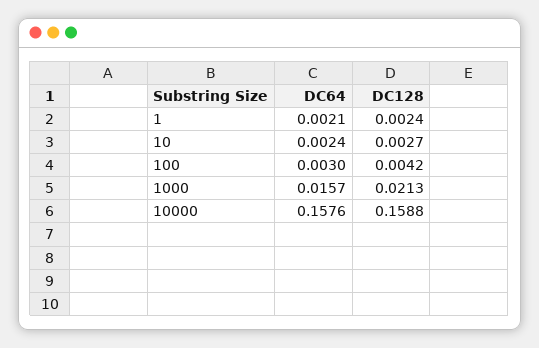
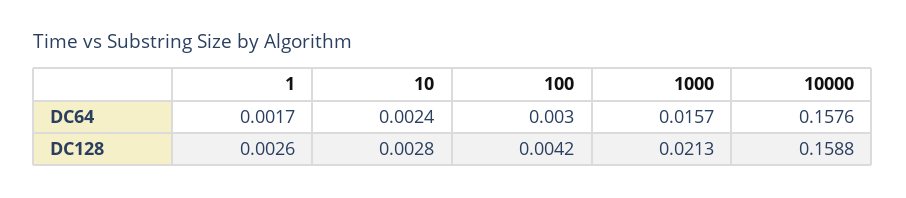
  {
    "DC64": {
-     "1": 0.0021,
+     "1": 0.0017,
      "10": 0.0024,
      "100": 0.003,
      "1000": 0.0157,
      "10000": 0.1576
    },
    "DC128": {
-     "1": 0.0024,
+     "1": 0.0026,
-     "10": 0.0027,
+     "10": 0.0028,
      "100": 0.0042,
      "1000": 0.0213,
      "10000": 0.1588
    }
  }

